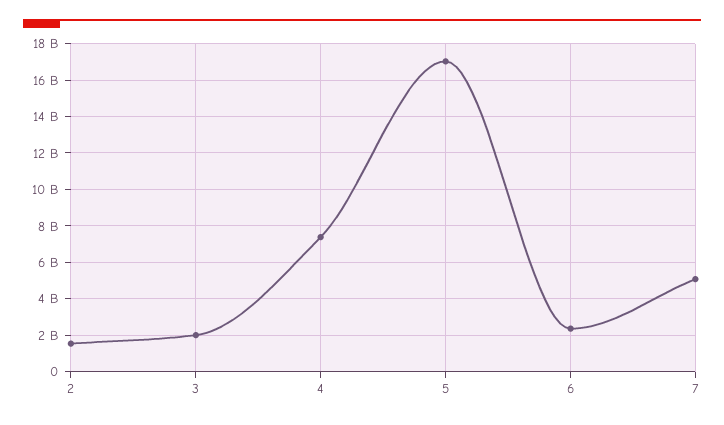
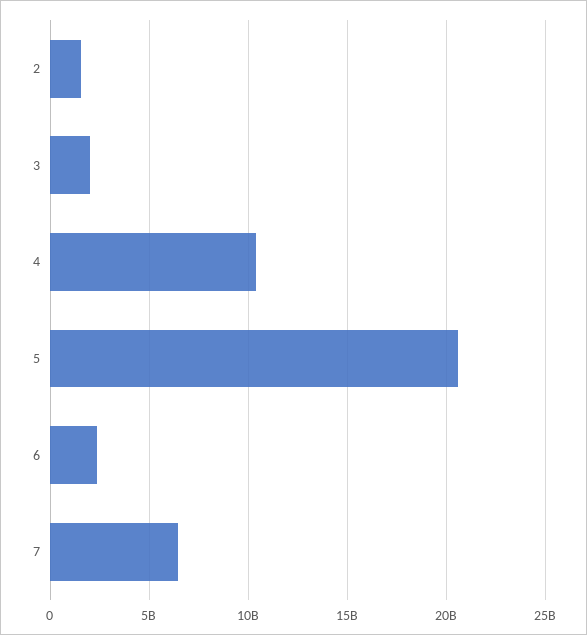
  {
    "2": 1500000000,
    "3": 2000000000,
-   "4": 7500000000,
+   "4": 10500000000,
-   "5": 17000000000,
+   "5": 20500000000,
    "6": 2500000000,
-   "7": 5000000000
+   "7": 6500000000
  }

